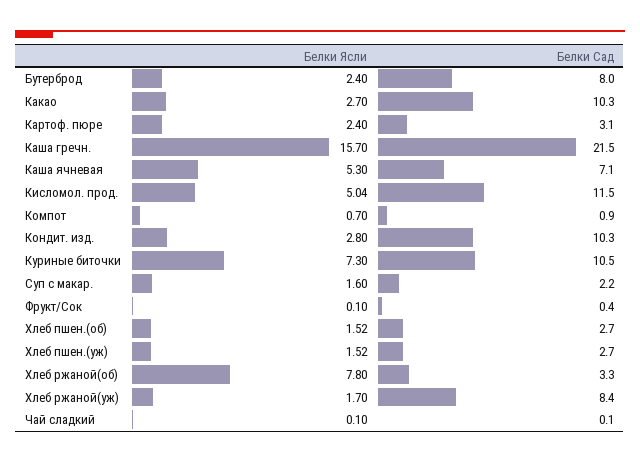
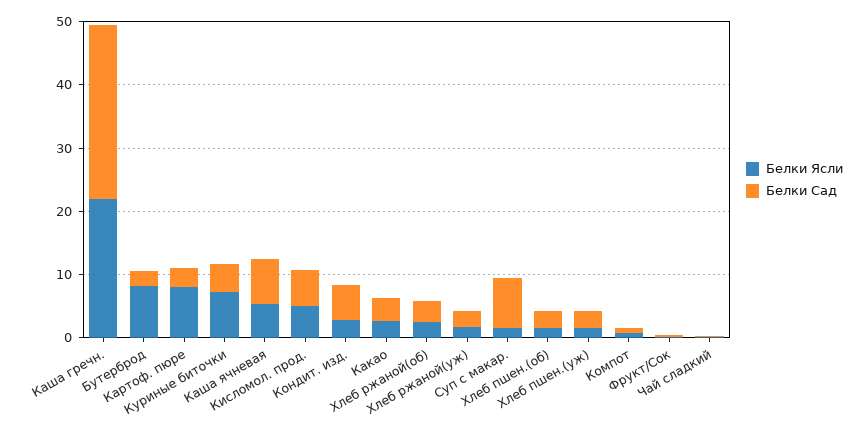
  {
    "Белки Ясли": {
-     "Бутерброд": 2.4,
+     "Бутерброд": 8,
      "Какао": 2.7,
-     "Картоф. пюре": 2.4,
+     "Картоф. пюре": 8,
-     "Каша гречн.": 15.7,
+     "Каша гречн.": 22,
      "Каша ячневая": 5.3,
      "Кисломол. прод.": 5.04,
      "Компот": 0.7,
      "Кондит. изд.": 2.8,
      "Куриные биточки": 7.3,
      "Суп с макар.": 1.6,
      "Фрукт/Сок": 0.1,
      "Хлеб пшен.(об)": 1.52,
      "Хлеб пшен.(уж)": 1.52,
-     "Хлеб ржаной(об)": 7.8,
+     "Хлеб ржаной(об)": 2,
      "Хлеб ржаной(уж)": 1.7,
      "Чай сладкий": 0.1
    },
    "Белки Сад": {
-     "Бутерброд": 8,
+     "Бутерброд": 2,
-     "Какао": 10.3,
+     "Какао": 4,
      "Картоф. пюре": 3.1,
-     "Каша гречн.": 21.5,
+     "Каша гречн.": 28,
      "Каша ячневая": 7.1,
-     "Кисломол. прод.": 11.5,
+     "Кисломол. прод.": 6,
      "Компот": 0.9,
-     "Кондит. изд.": 10.3,
+     "Кондит. изд.": 6,
-     "Куриные биточки": 10.5,
+     "Куриные биточки": 4,
-     "Суп с макар.": 2.2,
+     "Суп с макар.": 8,
      "Фрукт/Сок": 0.4,
      "Хлеб пшен.(об)": 2.7,
      "Хлеб пшен.(уж)": 2.7,
      "Хлеб ржаной(об)": 3.3,
-     "Хлеб ржаной(уж)": 8.4,
+     "Хлеб ржаной(уж)": 2,
      "Чай сладкий": 0.1
    }
  }

